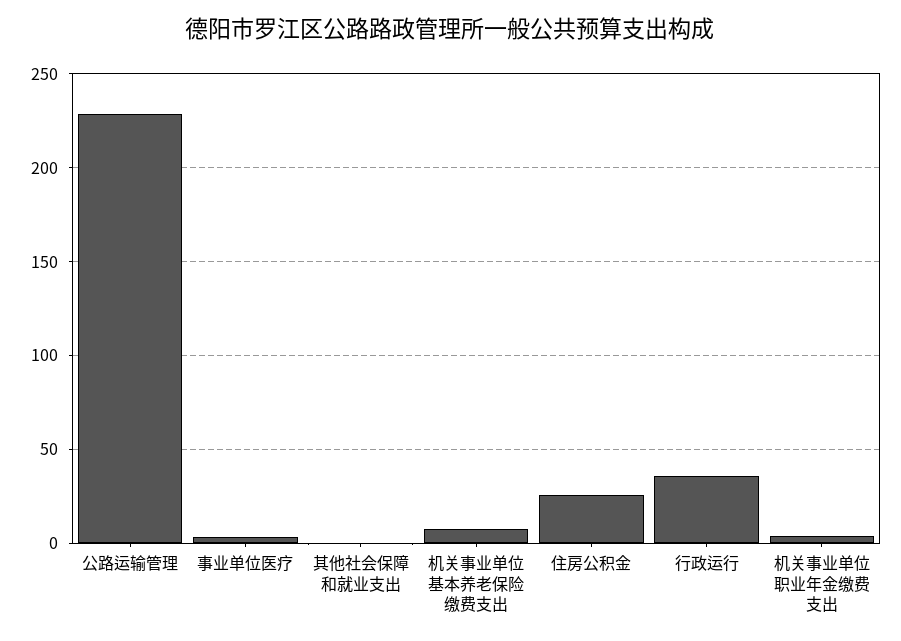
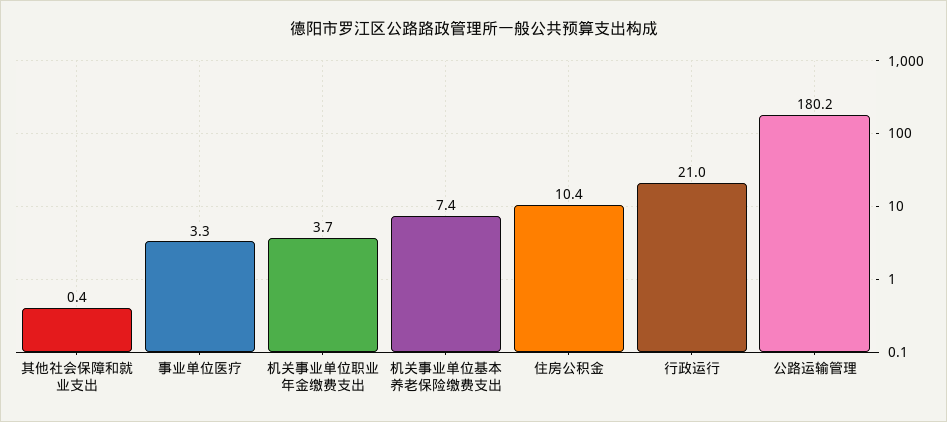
  {
-   "公路运输管理": 230,
+   "公路运输管理": 180.2,
    "事业单位医疗": 3.3,
    "其他社会保障和就业支出": 0.4,
    "机关事业单位基本养老保险缴费支出": 7.4,
-   "住房公积金": 25,
+   "住房公积金": 10.4,
-   "行政运行": 35,
+   "行政运行": 21,
    "机关事业单位职业年金缴费支出": 3.7
  }

